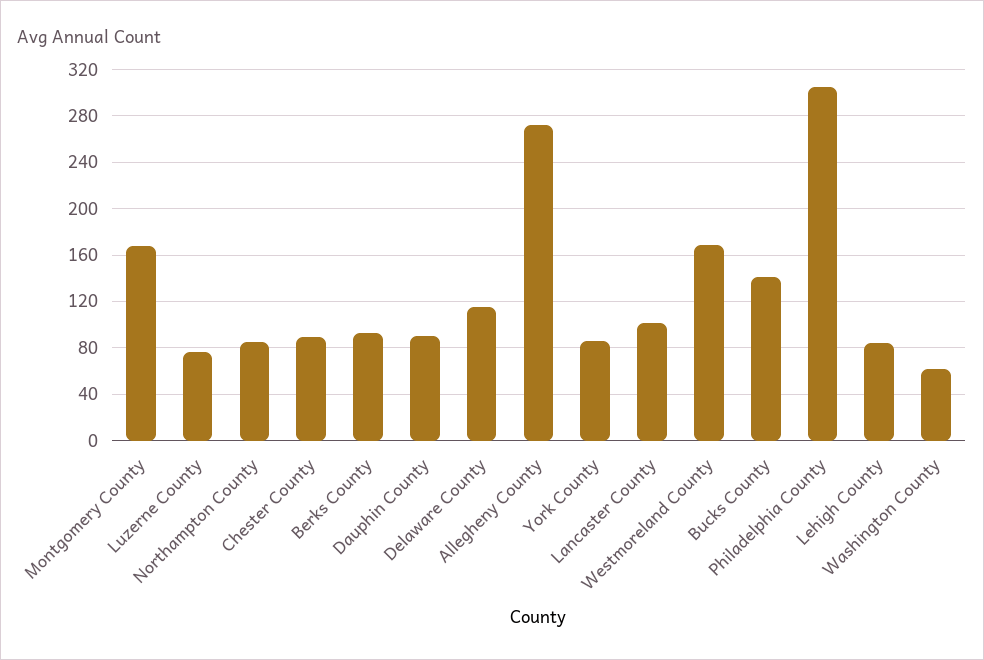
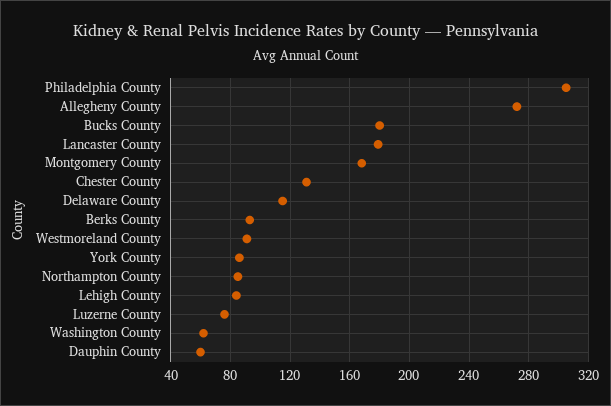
  {
    "Montgomery County": 170,
    "Luzerne County": 75,
    "Northampton County": 85,
-   "Chester County": 90,
+   "Chester County": 130,
    "Berks County": 95,
-   "Dauphin County": 90,
+   "Dauphin County": 60,
    "Delaware County": 115,
    "Allegheny County": 270,
    "York County": 85,
-   "Lancaster County": 100,
+   "Lancaster County": 180,
-   "Westmoreland County": 170,
+   "Westmoreland County": 90,
-   "Bucks County": 140,
+   "Bucks County": 180,
    "Philadelphia County": 305,
    "Lehigh County": 85,
    "Washington County": 60
  }

